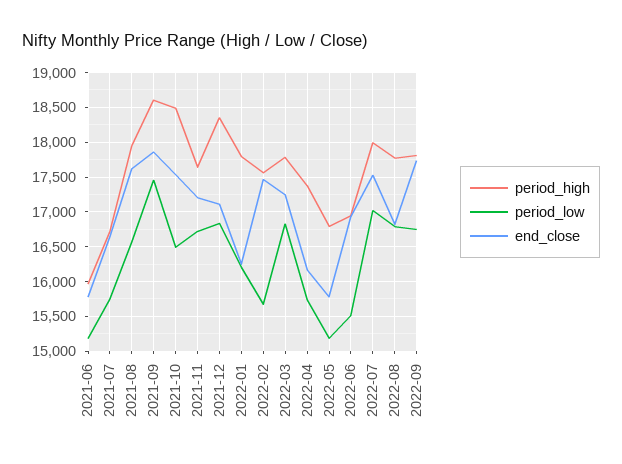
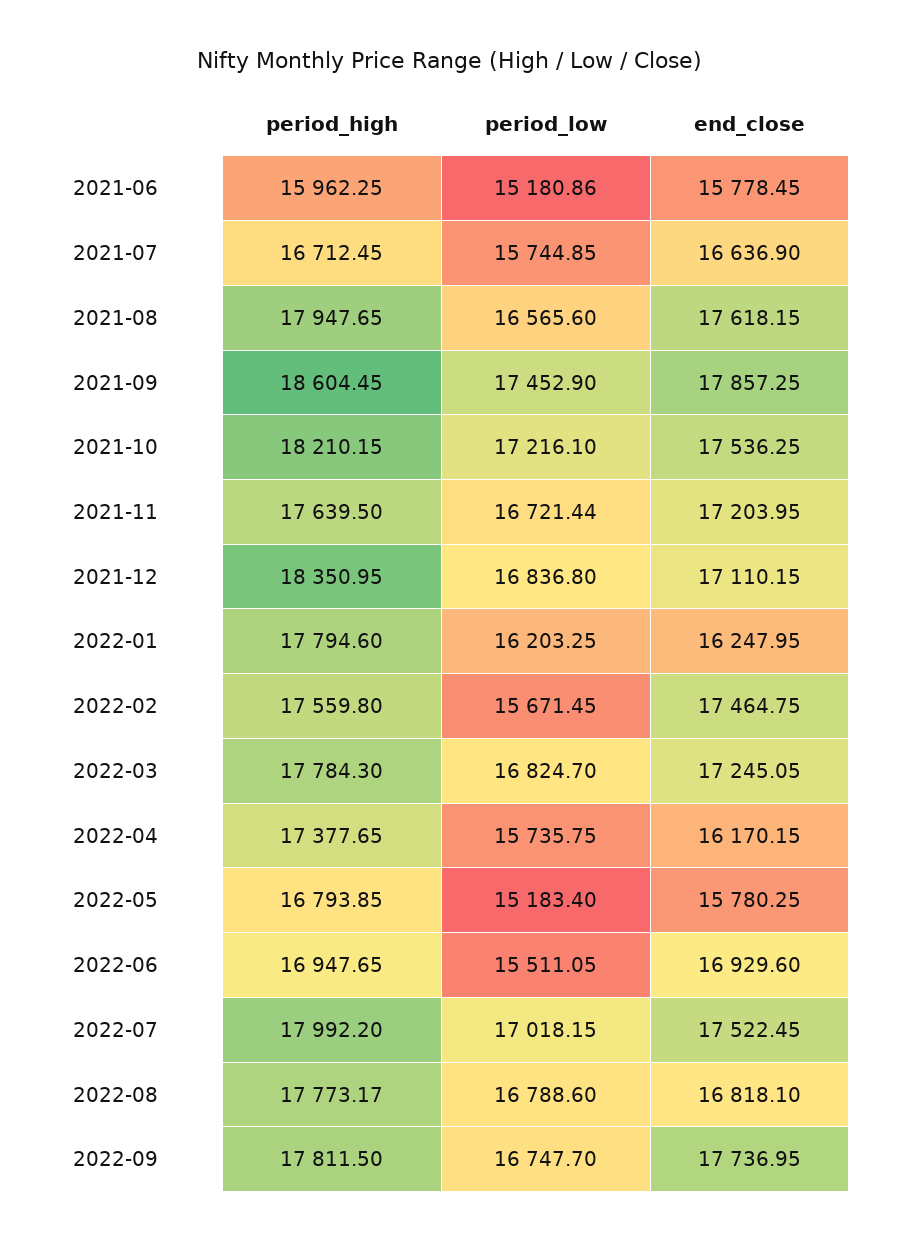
  {
    "period_high": {
      "2021-06": 15962.25,
      "2021-07": 16712.45,
      "2021-08": 17947.65,
      "2021-09": 18604.45,
-     "2021-10": 18500,
+     "2021-10": 18210.15,
      "2021-11": 17639.5,
      "2021-12": 18350.95,
      "2022-01": 17794.6,
      "2022-02": 17559.8,
      "2022-03": 17784.3,
      "2022-04": 17377.65,
      "2022-05": 16793.85,
      "2022-06": 16947.65,
      "2022-07": 17992.2,
      "2022-08": 17773.17,
      "2022-09": 17811.5
    },
    "period_low": {
      "2021-06": 15180.86,
      "2021-07": 15744.85,
      "2021-08": 16565.6,
      "2021-09": 17452.9,
-     "2021-10": 16500,
+     "2021-10": 17216.1,
      "2021-11": 16721.44,
      "2021-12": 16836.8,
      "2022-01": 16203.25,
      "2022-02": 15671.45,
      "2022-03": 16824.7,
      "2022-04": 15735.75,
      "2022-05": 15183.4,
      "2022-06": 15511.05,
      "2022-07": 17018.15,
      "2022-08": 16788.6,
      "2022-09": 16747.7
    },
    "end_close": {
      "2021-06": 15778.45,
      "2021-07": 16636.9,
      "2021-08": 17618.15,
      "2021-09": 17857.25,
      "2021-10": 17536.25,
      "2021-11": 17203.95,
      "2021-12": 17110.15,
      "2022-01": 16247.95,
      "2022-02": 17464.75,
      "2022-03": 17245.05,
      "2022-04": 16170.15,
      "2022-05": 15780.25,
      "2022-06": 16929.6,
      "2022-07": 17522.45,
      "2022-08": 16818.1,
      "2022-09": 17736.95
    }
  }

